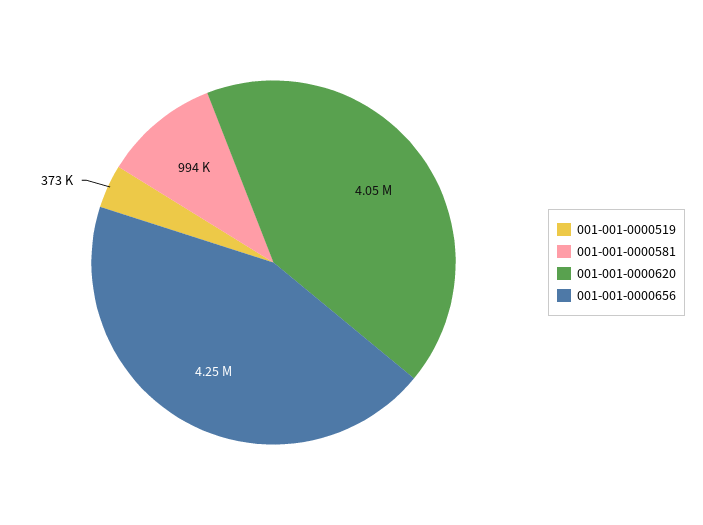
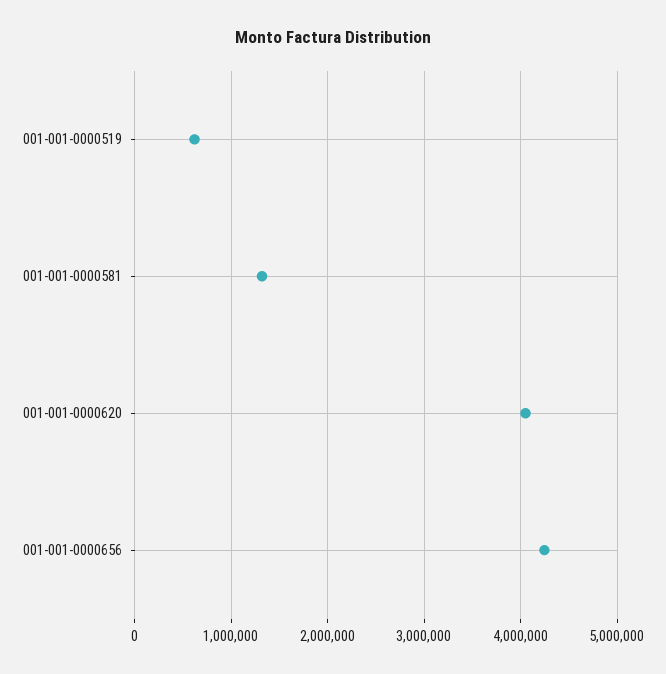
  {
-   "001-001-0000519": 373000,
+   "001-001-0000519": 600000,
-   "001-001-0000581": 994000,
+   "001-001-0000581": 1300000,
    "001-001-0000620": 4050000,
    "001-001-0000656": 4250000
  }

